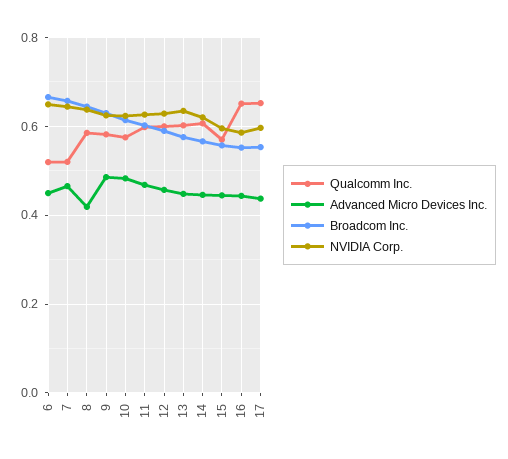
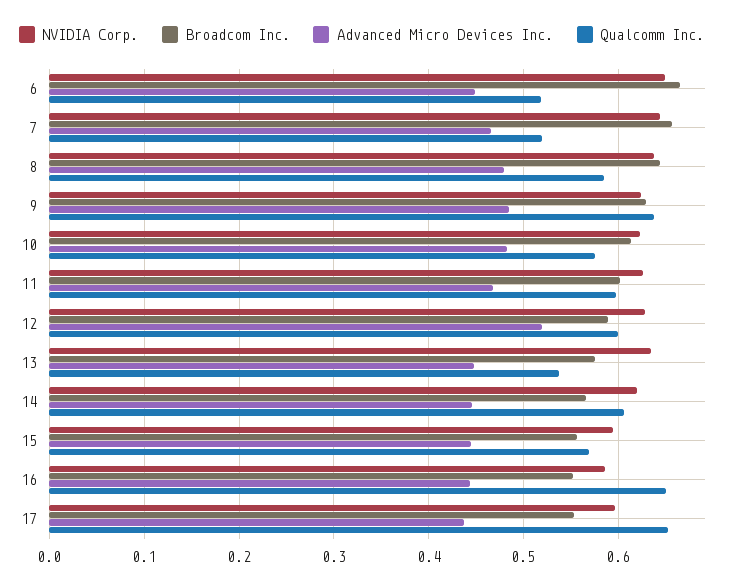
  {
    "Qualcomm Inc.": {
      "6": 0.52,
      "7": 0.52,
      "8": 0.59,
-     "9": 0.58,
+     "9": 0.64,
      "10": 0.58,
      "11": 0.6,
      "12": 0.6,
-     "13": 0.6,
+     "13": 0.54,
      "14": 0.61,
      "15": 0.57,
      "16": 0.65,
      "17": 0.65
    },
    "Advanced Micro Devices Inc.": {
      "6": 0.45,
      "7": 0.47,
-     "8": 0.42,
+     "8": 0.48,
      "9": 0.49,
      "10": 0.48,
      "11": 0.47,
-     "12": 0.46,
+     "12": 0.52,
      "13": 0.45,
      "14": 0.45,
      "15": 0.44,
      "16": 0.44,
      "17": 0.44
    },
    "Broadcom Inc.": {
      "6": 0.67,
      "7": 0.66,
      "8": 0.64,
      "9": 0.63,
      "10": 0.61,
      "11": 0.6,
      "12": 0.59,
      "13": 0.58,
      "14": 0.57,
      "15": 0.56,
      "16": 0.55,
      "17": 0.55
    },
    "NVIDIA Corp.": {
      "6": 0.65,
      "7": 0.64,
      "8": 0.64,
      "9": 0.62,
      "10": 0.62,
      "11": 0.63,
      "12": 0.63,
      "13": 0.63,
      "14": 0.62,
      "15": 0.59,
      "16": 0.59,
      "17": 0.6
    }
  }

